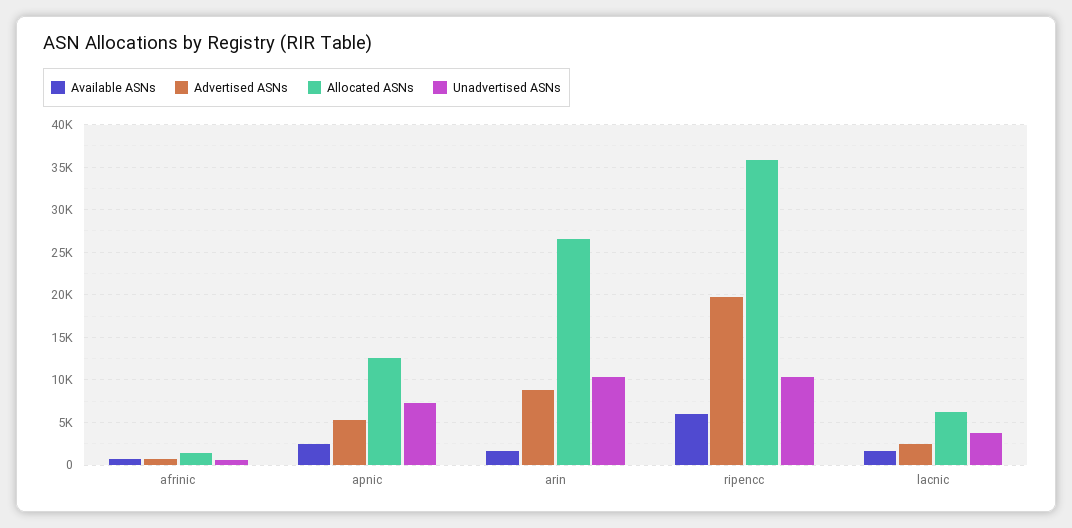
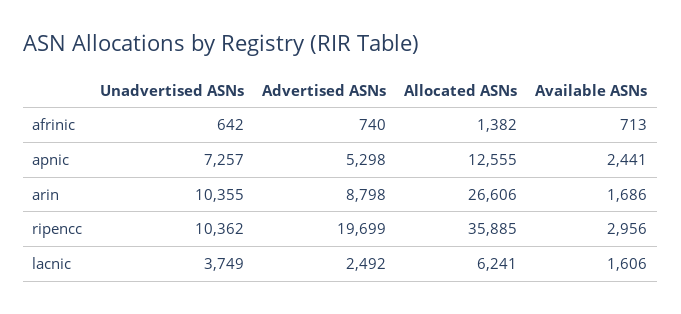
  {
    "Available ASNs": {
      "afrinic": 713,
      "apnic": 2441,
      "arin": 1686,
-     "ripencc": 6000,
+     "ripencc": 2956,
      "lacnic": 1606
    },
    "Advertised ASNs": {
      "afrinic": 740,
      "apnic": 5298,
      "arin": 8798,
      "ripencc": 19699,
      "lacnic": 2492
    },
    "Allocated ASNs": {
      "afrinic": 1382,
      "apnic": 12555,
      "arin": 26606,
      "ripencc": 35885,
      "lacnic": 6241
    },
    "Unadvertised ASNs": {
      "afrinic": 642,
      "apnic": 7257,
      "arin": 10355,
      "ripencc": 10362,
      "lacnic": 3749
    }
  }

